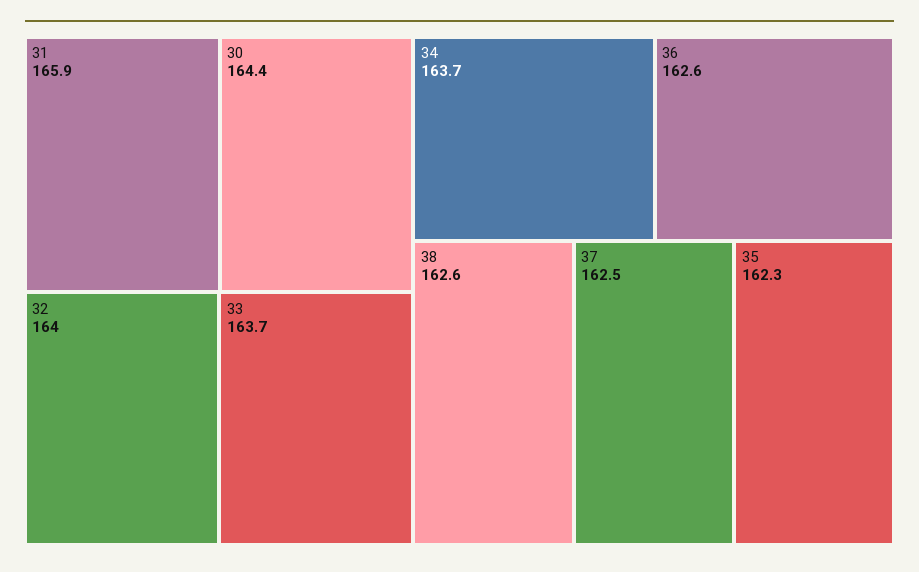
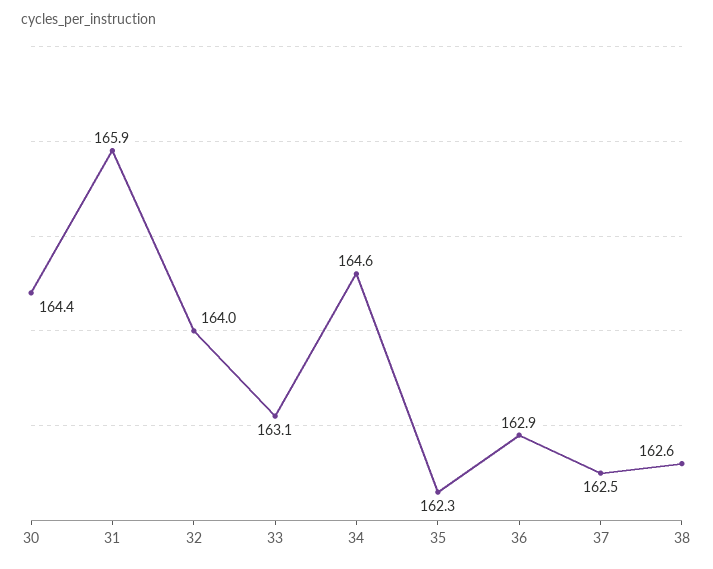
  {
    "31": 165.9,
    "30": 164.4,
    "32": 164,
-   "33": 163.7,
+   "33": 163.1,
-   "34": 163.7,
+   "34": 164.6,
-   "36": 162.6,
+   "36": 162.9,
    "38": 162.6,
    "37": 162.5,
    "35": 162.3
  }

